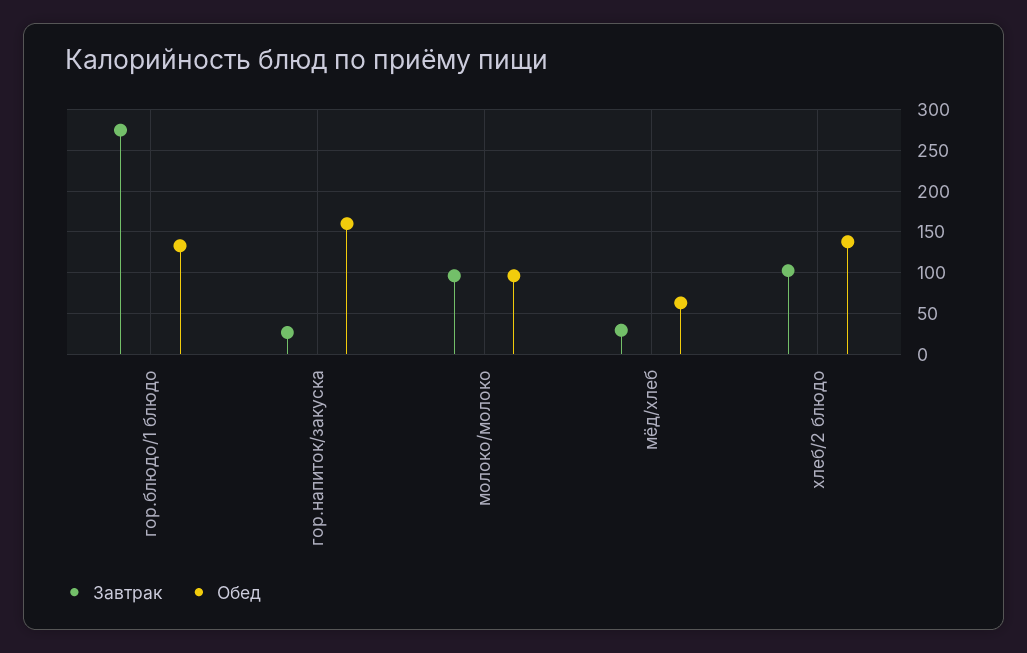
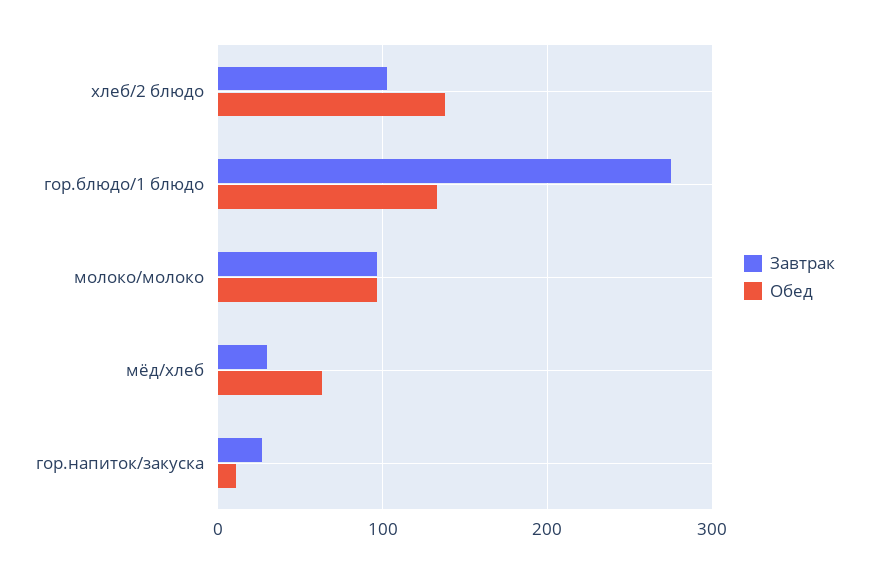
  {
    "Завтрак": {
      "гор.блюдо/1 блюдо": 270,
      "гор.напиток/закуска": 30,
      "молоко/молоко": 100,
      "мёд/хлеб": 30,
      "хлеб/2 блюдо": 100
    },
    "Обед": {
      "гор.блюдо/1 блюдо": 130,
-     "гор.напиток/закуска": 160,
+     "гор.напиток/закуска": 10,
      "молоко/молоко": 100,
      "мёд/хлеб": 60,
      "хлеб/2 блюдо": 140
    }
  }

